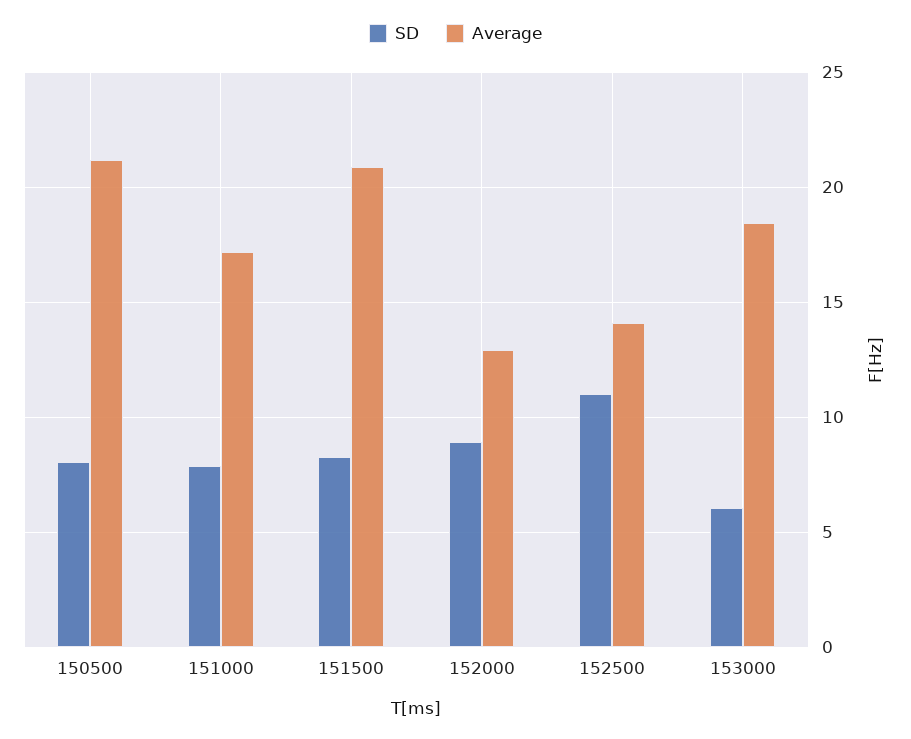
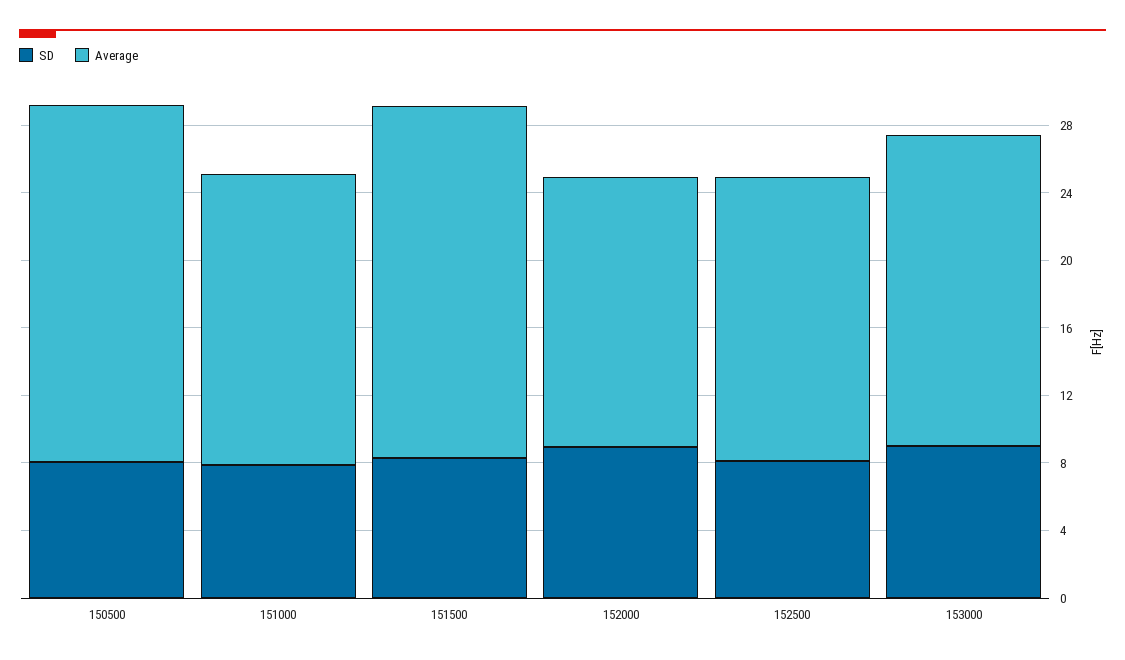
  {
    "SD": {
      "150500": 8,
      "151000": 8,
      "151500": 8.5,
      "152000": 9,
-     "152500": 11,
+     "152500": 8,
-     "153000": 6
+     "153000": 9
    },
    "Average": {
      "150500": 21,
      "151000": 17,
      "151500": 21,
-     "152000": 13,
+     "152000": 16,
-     "152500": 14,
+     "152500": 17,
      "153000": 18.5
    }
  }

